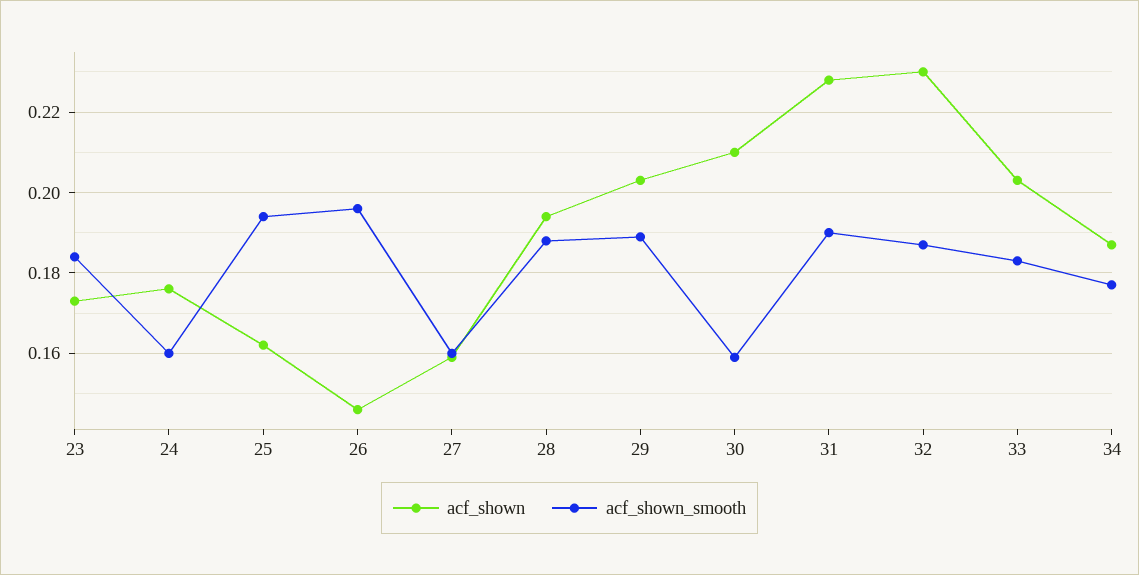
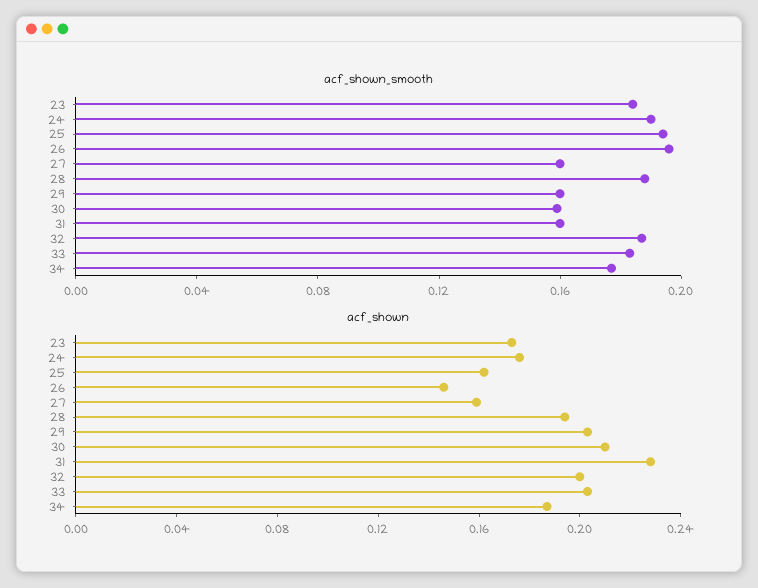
  {
    "acf_shown": {
      "23": 0.175,
      "24": 0.175,
      "25": 0.16,
      "26": 0.145,
      "27": 0.16,
      "28": 0.195,
      "29": 0.205,
      "30": 0.21,
      "31": 0.23,
-     "32": 0.23,
+     "32": 0.2,
      "33": 0.205,
      "34": 0.185
    },
    "acf_shown_smooth": {
      "23": 0.185,
-     "24": 0.16,
+     "24": 0.19,
      "25": 0.195,
      "26": 0.195,
      "27": 0.16,
      "28": 0.19,
-     "29": 0.19,
+     "29": 0.16,
      "30": 0.16,
-     "31": 0.19,
+     "31": 0.16,
      "32": 0.185,
      "33": 0.185,
      "34": 0.175
    }
  }

